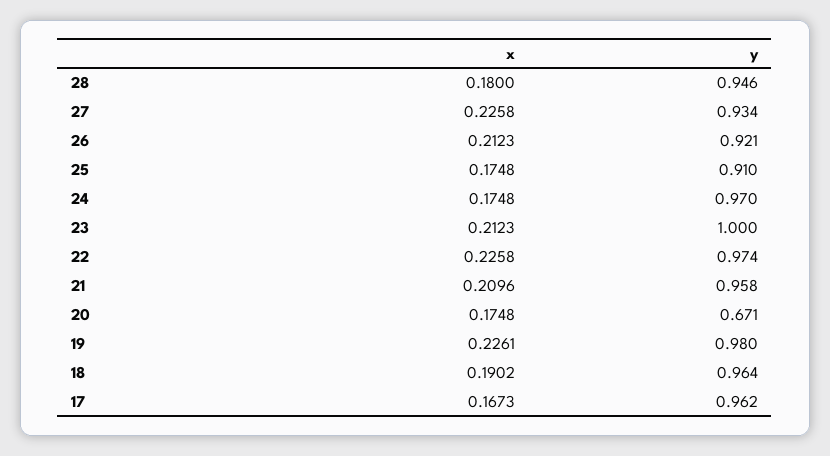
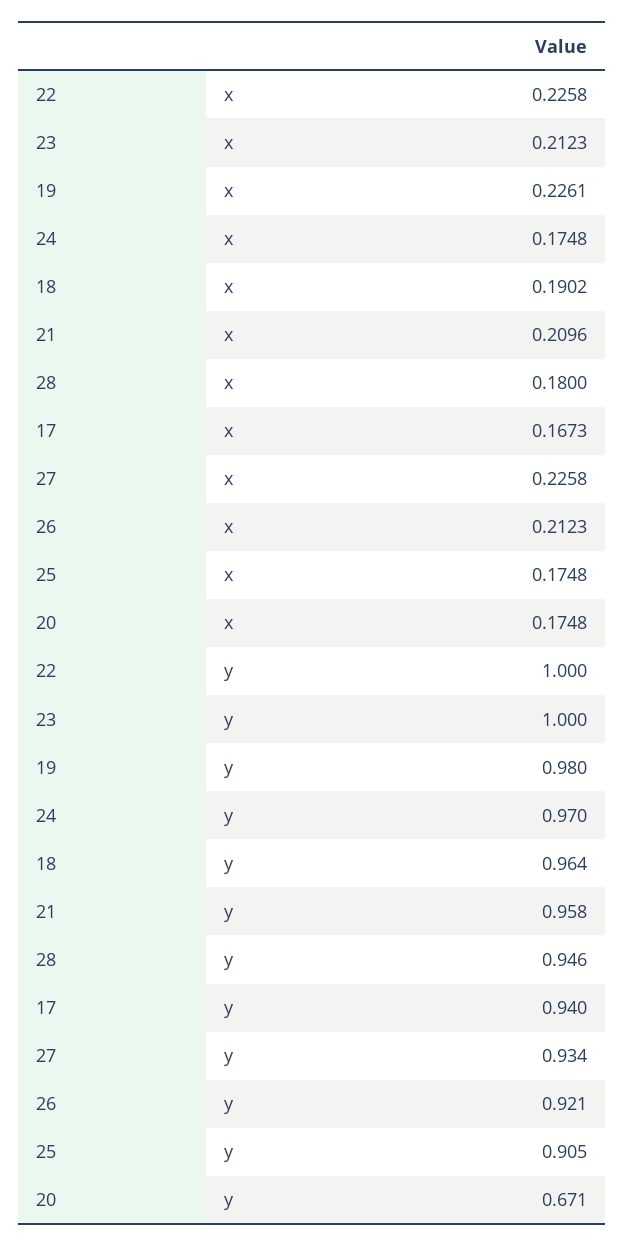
  {
    "x": {
      "28": 0.18,
      "27": 0.2258,
      "26": 0.2123,
      "25": 0.1748,
      "24": 0.1748,
      "23": 0.2123,
      "22": 0.2258,
      "21": 0.2096,
      "20": 0.1748,
      "19": 0.2261,
      "18": 0.1902,
      "17": 0.1673
    },
    "y": {
      "28": 0.946,
      "27": 0.934,
      "26": 0.921,
-     "25": 0.91,
+     "25": 0.905,
      "24": 0.97,
      "23": 1,
-     "22": 0.974,
+     "22": 1,
      "21": 0.958,
      "20": 0.671,
      "19": 0.98,
      "18": 0.964,
-     "17": 0.962
+     "17": 0.94
    }
  }

